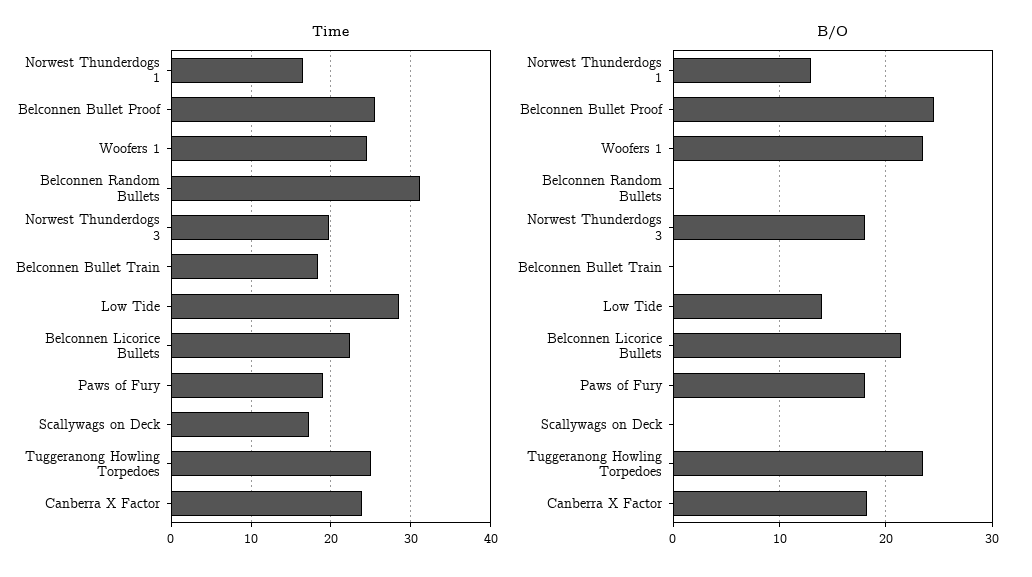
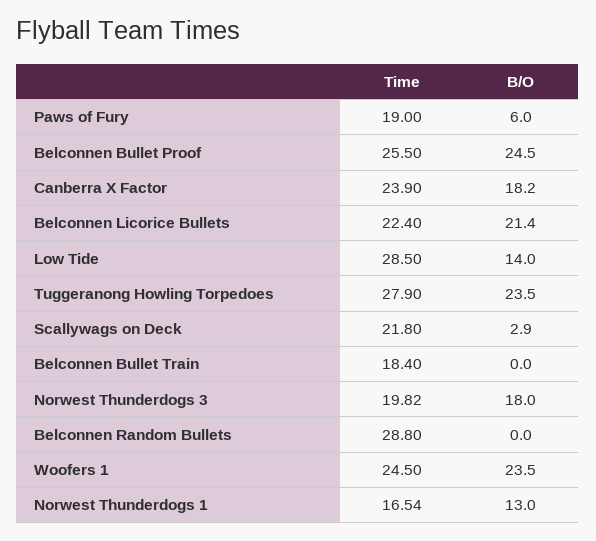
  {
    "Time": {
      "Norwest Thunderdogs 1": 16.54,
      "Belconnen Bullet Proof": 25.5,
      "Woofers 1": 24.5,
-     "Belconnen Random Bullets": 31,
+     "Belconnen Random Bullets": 28.8,
      "Norwest Thunderdogs 3": 19.82,
      "Belconnen Bullet Train": 18.4,
      "Low Tide": 28.5,
      "Belconnen Licorice Bullets": 22.4,
      "Paws of Fury": 19,
-     "Scallywags on Deck": 17,
+     "Scallywags on Deck": 21.8,
-     "Tuggeranong Howling Torpedoes": 25,
+     "Tuggeranong Howling Torpedoes": 27.9,
      "Canberra X Factor": 23.9
    },
    "B/O": {
      "Norwest Thunderdogs 1": 13,
      "Belconnen Bullet Proof": 24.5,
      "Woofers 1": 23.5,
      "Belconnen Random Bullets": 0,
      "Norwest Thunderdogs 3": 18,
      "Belconnen Bullet Train": 0,
      "Low Tide": 14,
      "Belconnen Licorice Bullets": 21.4,
-     "Paws of Fury": 18,
+     "Paws of Fury": 6,
-     "Scallywags on Deck": 0,
+     "Scallywags on Deck": 2.9,
      "Tuggeranong Howling Torpedoes": 23.5,
      "Canberra X Factor": 18.2
    }
  }

